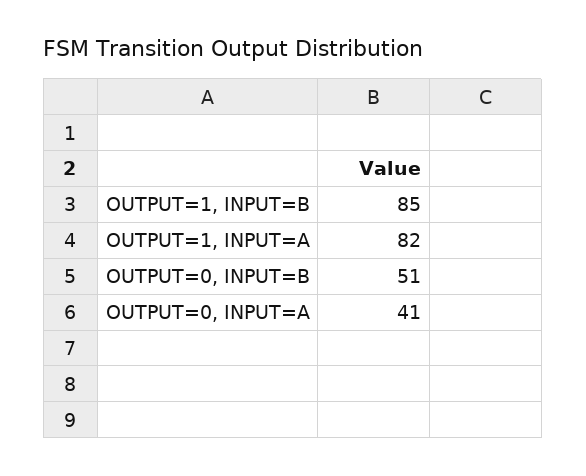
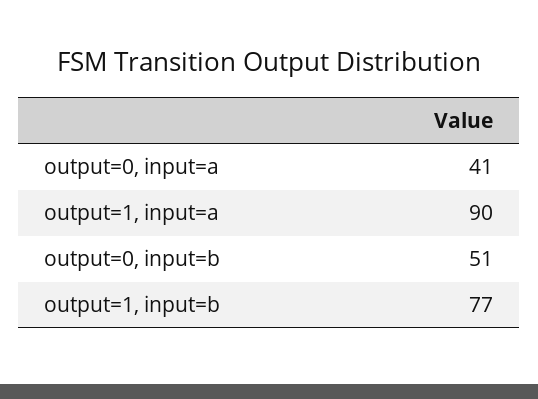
  {
-   "OUTPUT=1, INPUT=B": 85,
+   "OUTPUT=1, INPUT=B": 77,
-   "OUTPUT=1, INPUT=A": 82,
+   "OUTPUT=1, INPUT=A": 90,
    "OUTPUT=0, INPUT=B": 51,
    "OUTPUT=0, INPUT=A": 41
  }

